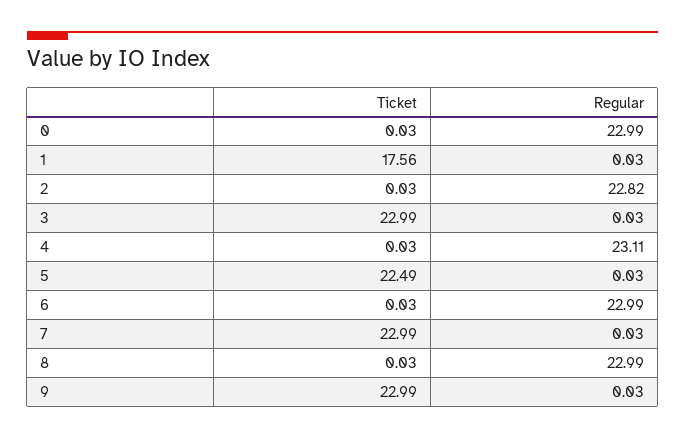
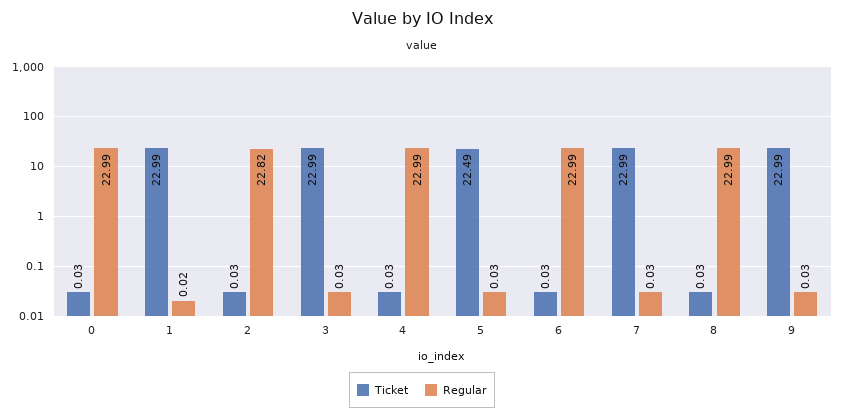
  {
    "Ticket": {
      "0": 0.03,
-     "1": 17.56,
+     "1": 22.99,
      "2": 0.03,
      "3": 22.99,
      "4": 0.03,
      "5": 22.49,
      "6": 0.03,
      "7": 22.99,
      "8": 0.03,
      "9": 22.99
    },
    "Regular": {
      "0": 22.99,
-     "1": 0.03,
+     "1": 0.02,
      "2": 22.82,
      "3": 0.03,
-     "4": 23.11,
+     "4": 22.99,
      "5": 0.03,
      "6": 22.99,
      "7": 0.03,
      "8": 22.99,
      "9": 0.03
    }
  }

